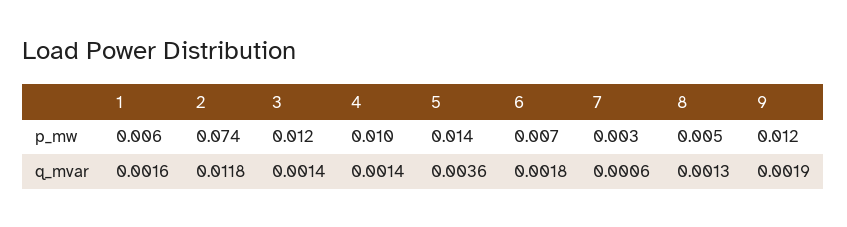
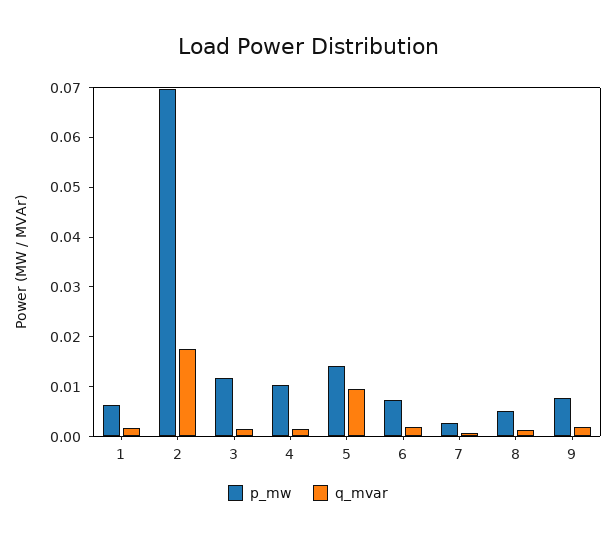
  {
    "p_mw": {
      "1": 0.006,
-     "2": 0.074,
+     "2": 0.07,
      "3": 0.012,
      "4": 0.01,
      "5": 0.014,
      "6": 0.007,
      "7": 0.003,
      "8": 0.005,
-     "9": 0.012
+     "9": 0.008
    },
    "q_mvar": {
      "1": 0.0016,
-     "2": 0.0118,
+     "2": 0.018,
      "3": 0.0014,
      "4": 0.0014,
-     "5": 0.0036,
+     "5": 0.01,
      "6": 0.0018,
      "7": 0.0006,
      "8": 0.0013,
      "9": 0.0019
    }
  }

